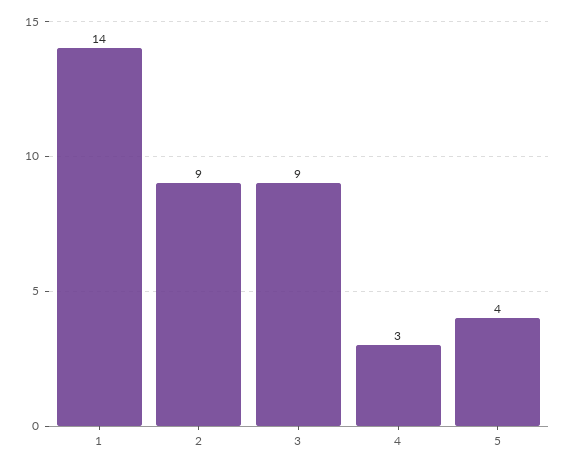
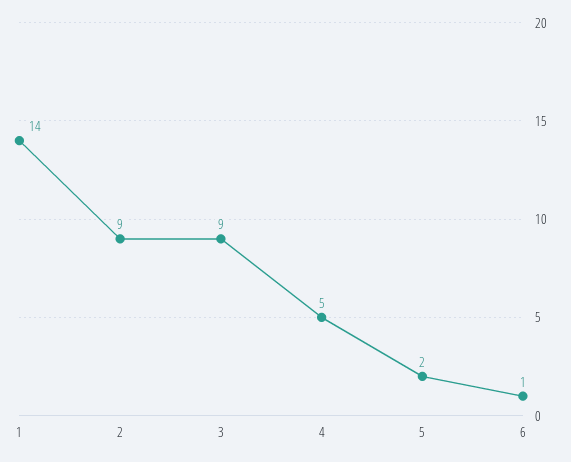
  {
    "1": 14,
    "2": 9,
    "3": 9,
-   "4": 3,
+   "4": 5,
-   "5": 4
+   "5": 2,
+   "6": 1
  }

